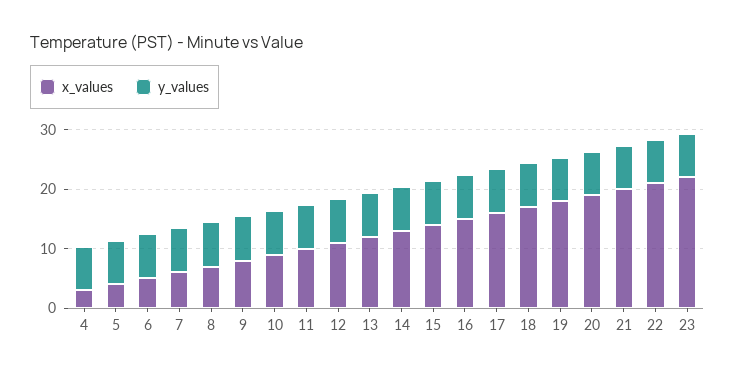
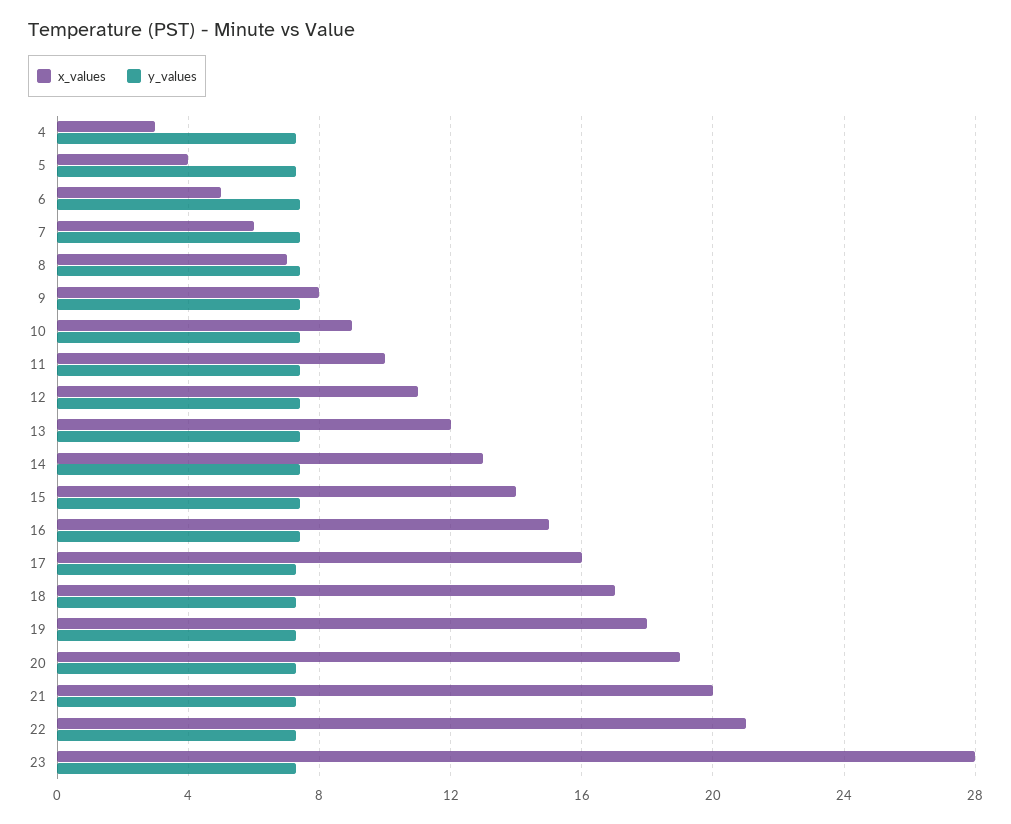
  {
    "x_values": {
      "4": 3,
      "5": 4,
      "6": 5,
      "7": 6,
      "8": 7,
      "9": 8,
      "10": 9,
      "11": 10,
      "12": 11,
      "13": 12,
      "14": 13,
      "15": 14,
      "16": 15,
      "17": 16,
      "18": 17,
      "19": 18,
      "20": 19,
      "21": 20,
      "22": 21,
-     "23": 22
+     "23": 28
    },
    "y_values": {
      "4": 7.5,
      "5": 7.5,
      "6": 7.5,
      "7": 7.5,
      "8": 7.5,
      "9": 7.5,
      "10": 7.5,
      "11": 7.5,
      "12": 7.5,
      "13": 7.5,
      "14": 7.5,
      "15": 7.5,
      "16": 7.5,
      "17": 7.5,
      "18": 7.5,
      "19": 7.5,
      "20": 7.5,
      "21": 7.5,
      "22": 7.5,
      "23": 7.5
    }
  }

